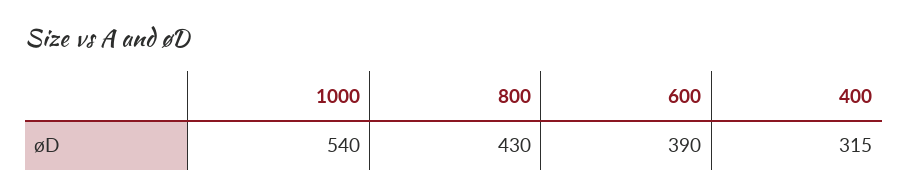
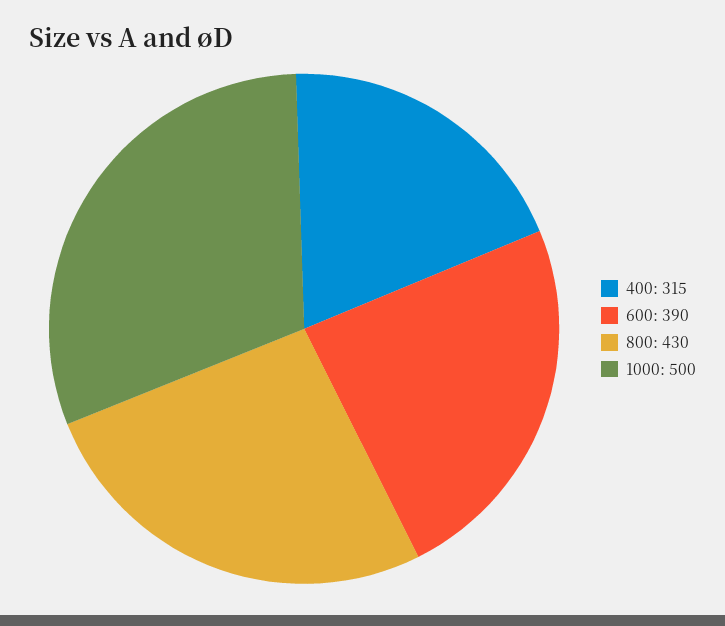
  {
-   "1000": 540,
+   "1000": 500,
    "800": 430,
    "600": 390,
    "400": 315
  }

